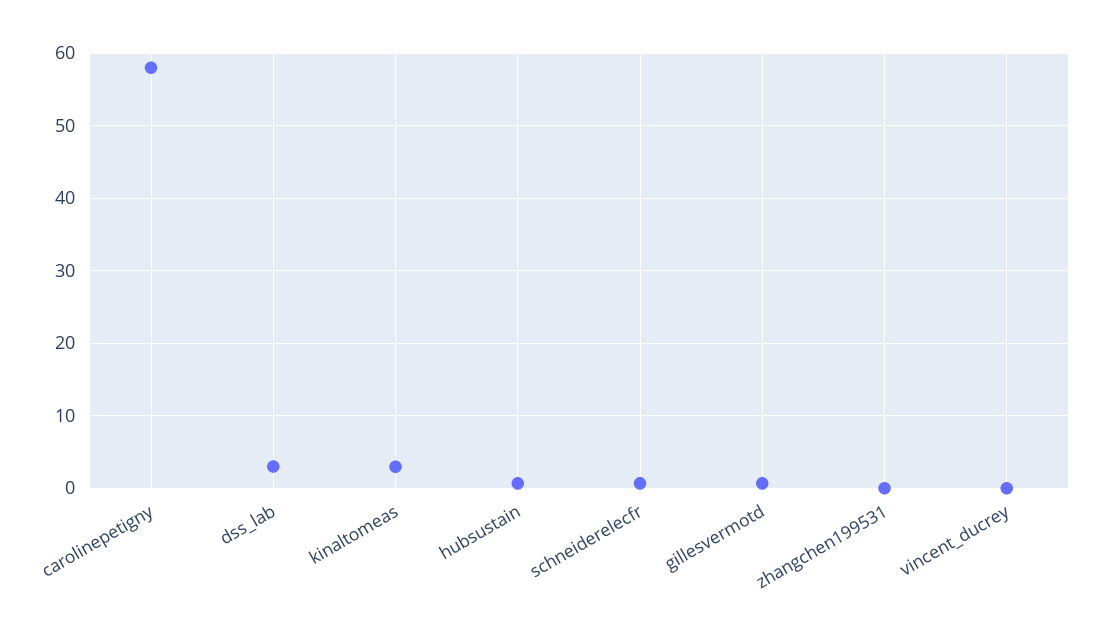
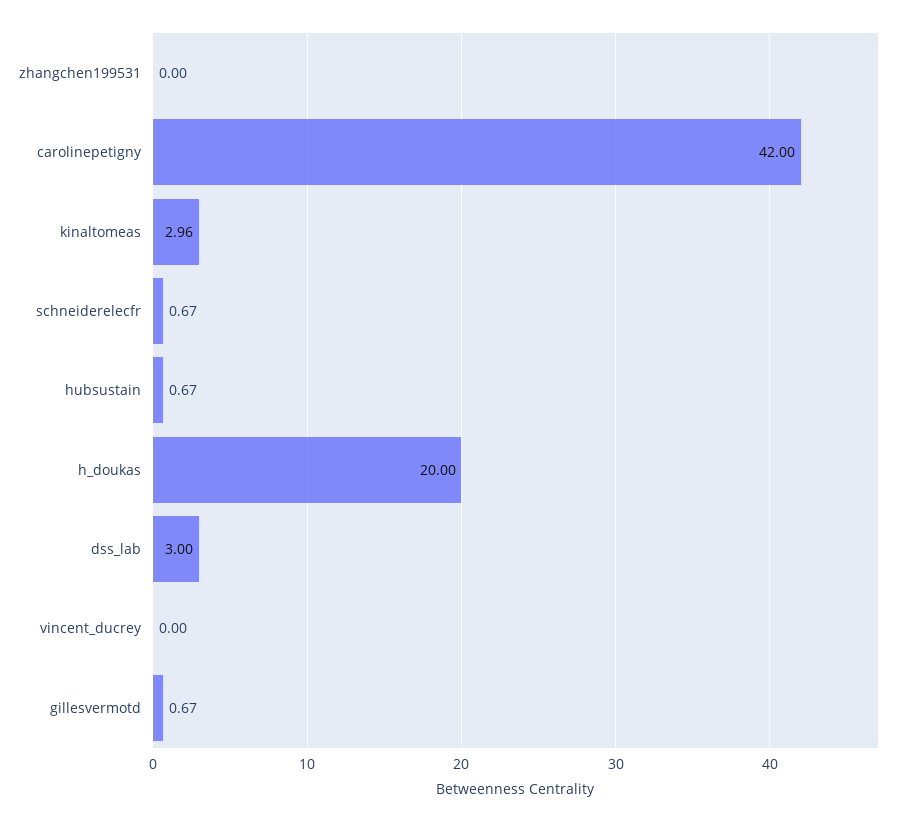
  {
-   "carolinepetigny": 58,
+   "carolinepetigny": 42,
    "dss_lab": 3,
    "kinaltomeas": 2.96,
    "hubsustain": 0.67,
    "schneiderelecfr": 0.67,
    "gillesvermotd": 0.67,
    "zhangchen199531": 0,
-   "vincent_ducrey": 0
+   "vincent_ducrey": 0,
+   "h_doukas": 20
  }

